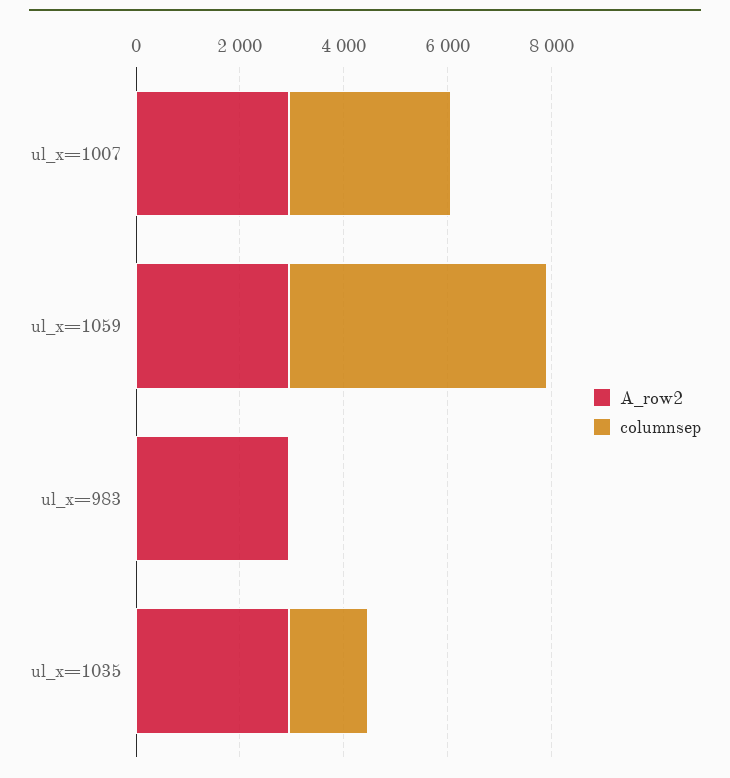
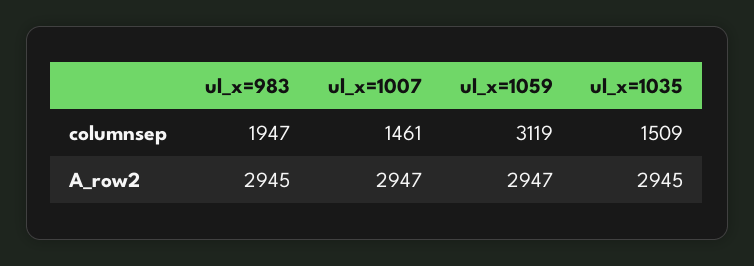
  {
    "A_row2": {
      "ul_x=1007": 2947,
      "ul_x=1059": 2947,
      "ul_x=983": 2945,
      "ul_x=1035": 2945
    },
    "columnsep": {
-     "ul_x=1007": 3000,
+     "ul_x=1007": 1461,
-     "ul_x=1059": 5000,
+     "ul_x=1059": 3119,
-     "ul_x=983": 0,
+     "ul_x=983": 1947,
      "ul_x=1035": 1509
    }
  }

